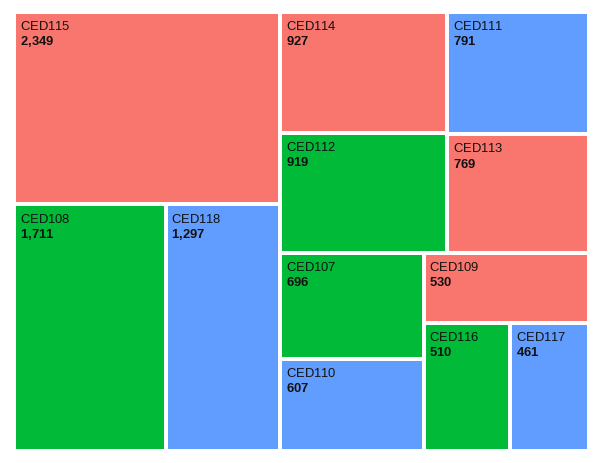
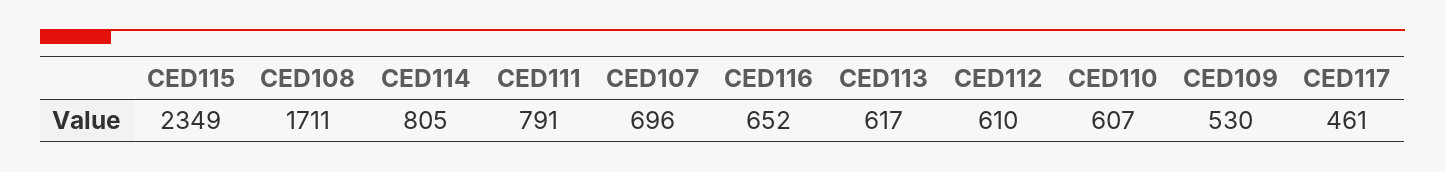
  {
    "CED115": 2349,
    "CED108": 1711,
-   "CED118": 1297,
-   "CED114": 927,
+   "CED114": 805,
-   "CED112": 919,
+   "CED112": 610,
    "CED111": 791,
-   "CED113": 769,
+   "CED113": 617,
    "CED107": 696,
    "CED110": 607,
    "CED109": 530,
-   "CED116": 510,
+   "CED116": 652,
    "CED117": 461
  }

